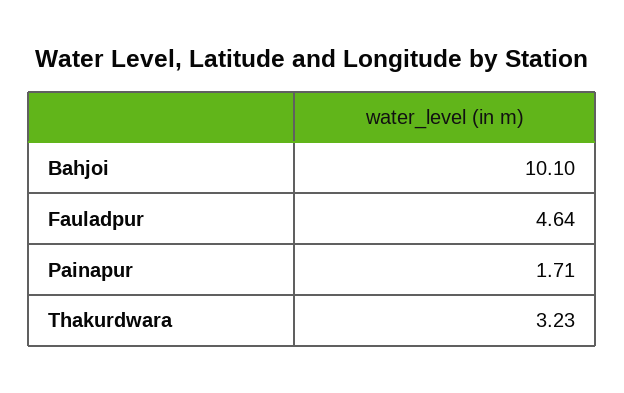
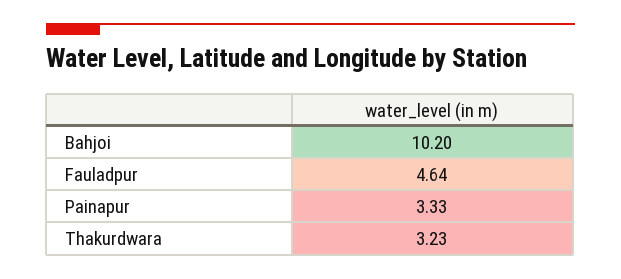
  {
-   "Bahjoi": 10.1,
+   "Bahjoi": 10.2,
    "Fauladpur": 4.64,
-   "Painapur": 1.71,
+   "Painapur": 3.33,
    "Thakurdwara": 3.23
  }

